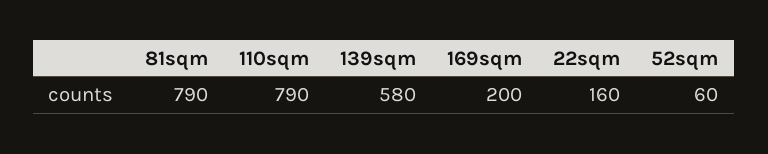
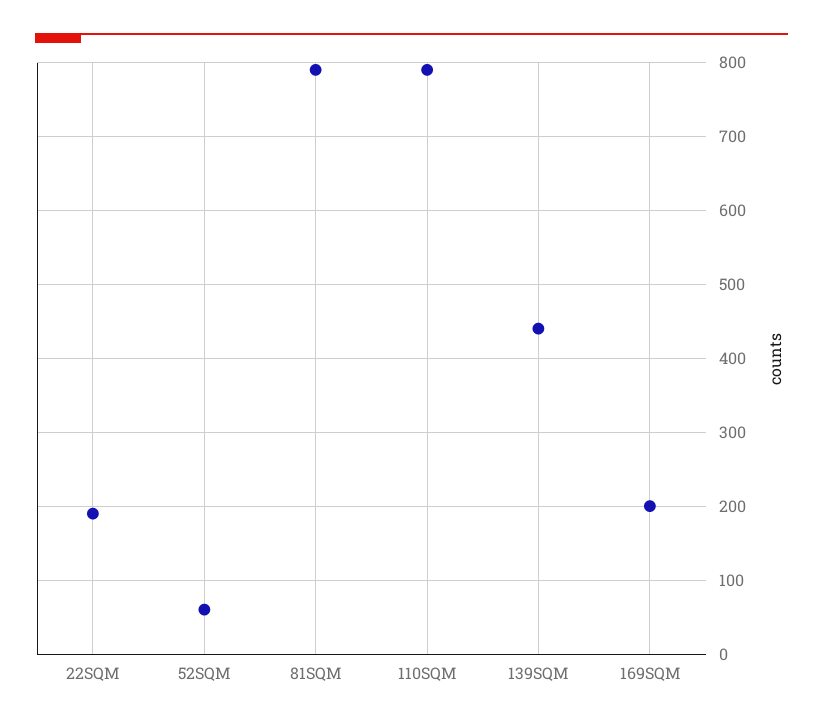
  {
    "81sqm": 790,
    "110sqm": 790,
-   "139sqm": 580,
+   "139sqm": 440,
    "169sqm": 200,
-   "22sqm": 160,
+   "22sqm": 190,
    "52sqm": 60
  }

